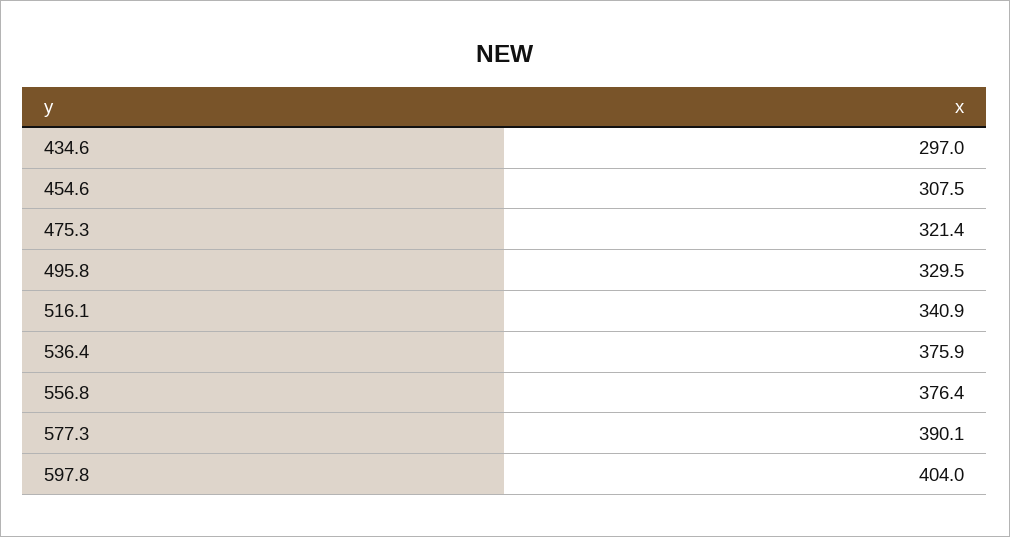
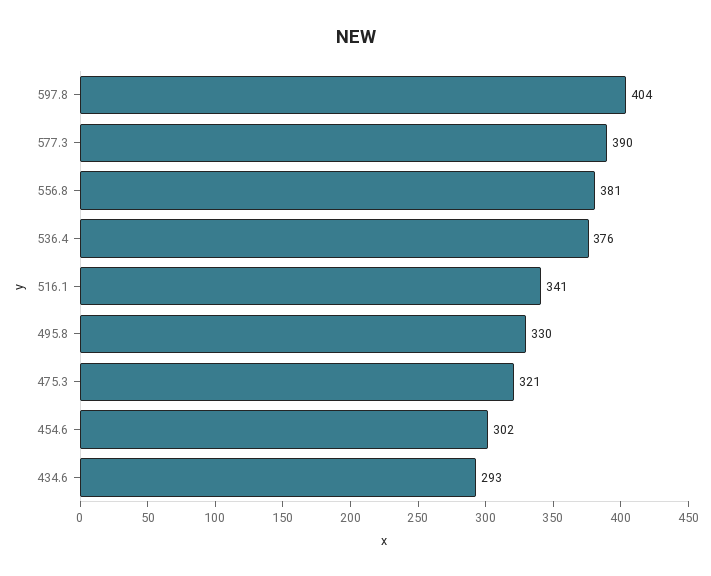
  {
-   "434.6": 297,
+   "434.6": 293,
-   "454.6": 307.5,
+   "454.6": 302,
    "475.3": 321.4,
    "495.8": 329.5,
    "516.1": 340.9,
    "536.4": 375.9,
-   "556.8": 376.4,
+   "556.8": 381,
    "577.3": 390.1,
    "597.8": 404
  }

